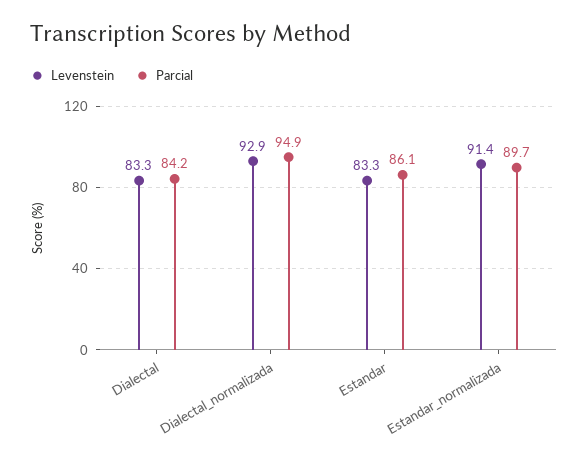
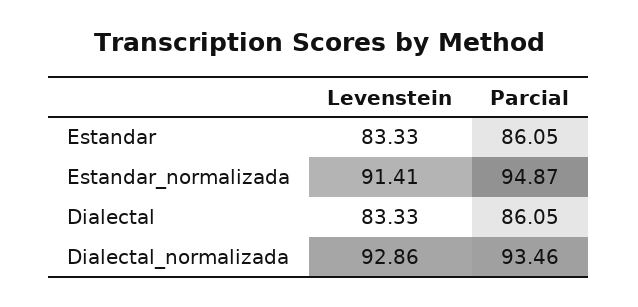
  {
    "Levenstein": {
      "Dialectal": 83.33,
      "Dialectal_normalizada": 92.86,
      "Estandar": 83.33,
      "Estandar_normalizada": 91.41
    },
    "Parcial": {
-     "Dialectal": 84.2,
+     "Dialectal": 86.05,
-     "Dialectal_normalizada": 94.9,
+     "Dialectal_normalizada": 93.46,
      "Estandar": 86.05,
-     "Estandar_normalizada": 89.7
+     "Estandar_normalizada": 94.87
    }
  }

